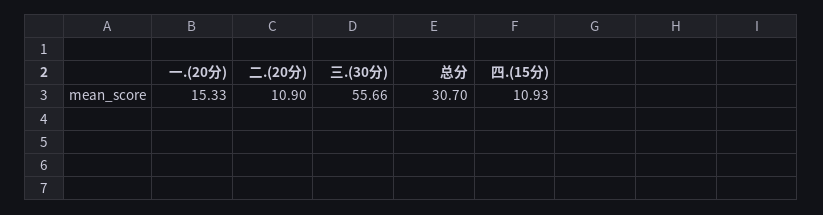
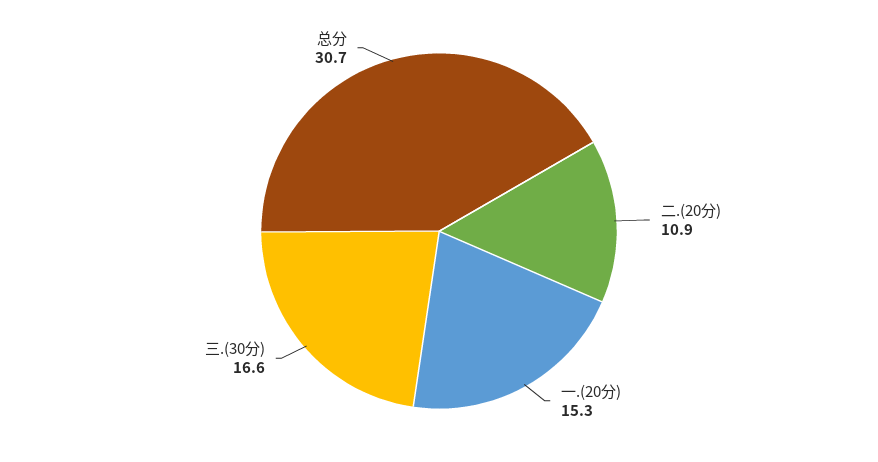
  {
    "一.(20分)": 15.33,
    "二.(20分)": 10.9,
-   "三.(30分)": 55.66,
+   "三.(30分)": 16.6,
-   "总分": 30.7,
+   "总分": 30.7
-   "四.(15分)": 10.93
  }

